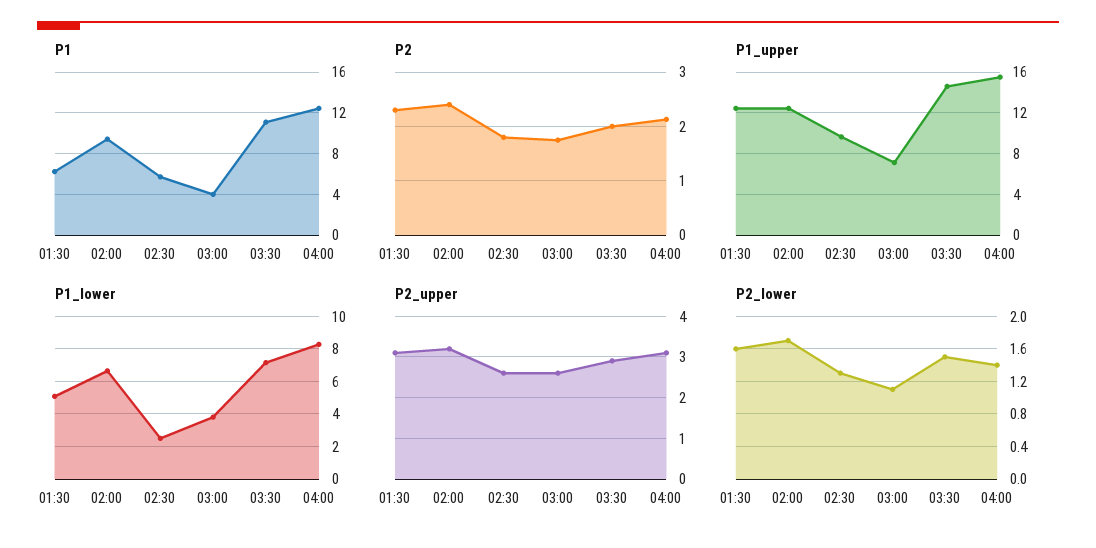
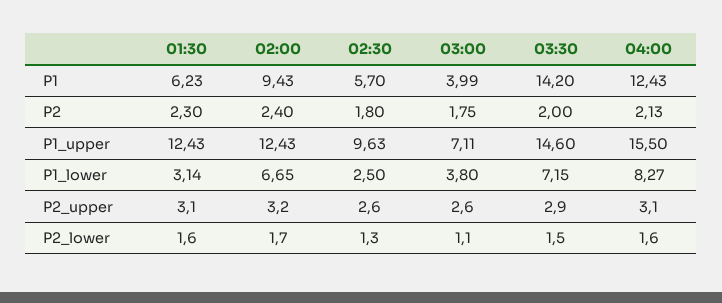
  {
    "P1": {
      "01:30": 6.23,
      "02:00": 9.43,
      "02:30": 5.7,
      "03:00": 3.99,
-     "03:30": 11,
+     "03:30": 14.2,
      "04:00": 12.43
    },
    "P2": {
      "01:30": 2.3,
      "02:00": 2.4,
      "02:30": 1.8,
      "03:00": 1.75,
      "03:30": 2,
      "04:00": 2.13
    },
    "P1_upper": {
      "01:30": 12.43,
      "02:00": 12.43,
      "02:30": 9.63,
      "03:00": 7.11,
      "03:30": 14.6,
      "04:00": 15.5
    },
    "P1_lower": {
-     "01:30": 5,
+     "01:30": 3.14,
      "02:00": 6.65,
      "02:30": 2.5,
      "03:00": 3.8,
      "03:30": 7.15,
      "04:00": 8.27
    },
    "P2_upper": {
      "01:30": 3.1,
      "02:00": 3.2,
      "02:30": 2.6,
      "03:00": 2.6,
      "03:30": 2.9,
      "04:00": 3.1
    },
    "P2_lower": {
      "01:30": 1.6,
      "02:00": 1.7,
      "02:30": 1.3,
      "03:00": 1.1,
      "03:30": 1.5,
-     "04:00": 1.4
+     "04:00": 1.6
    }
  }

